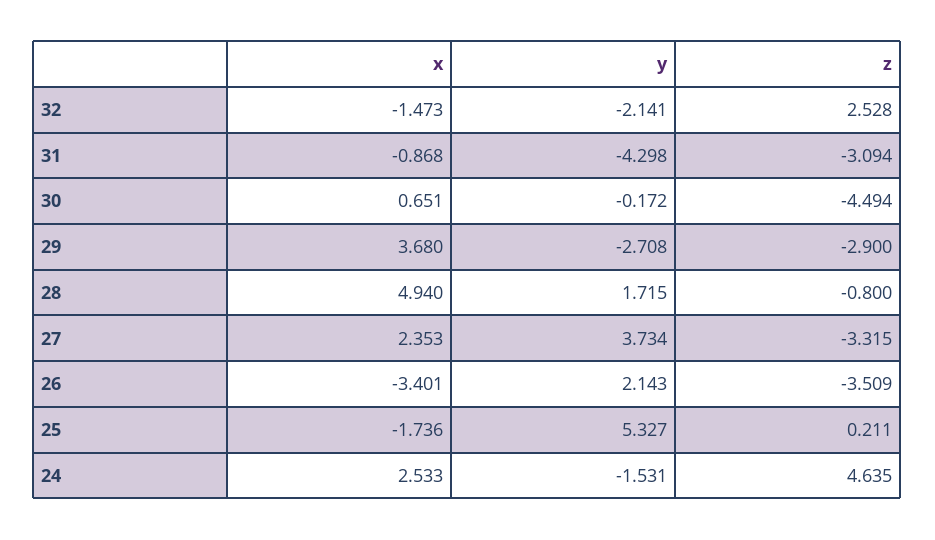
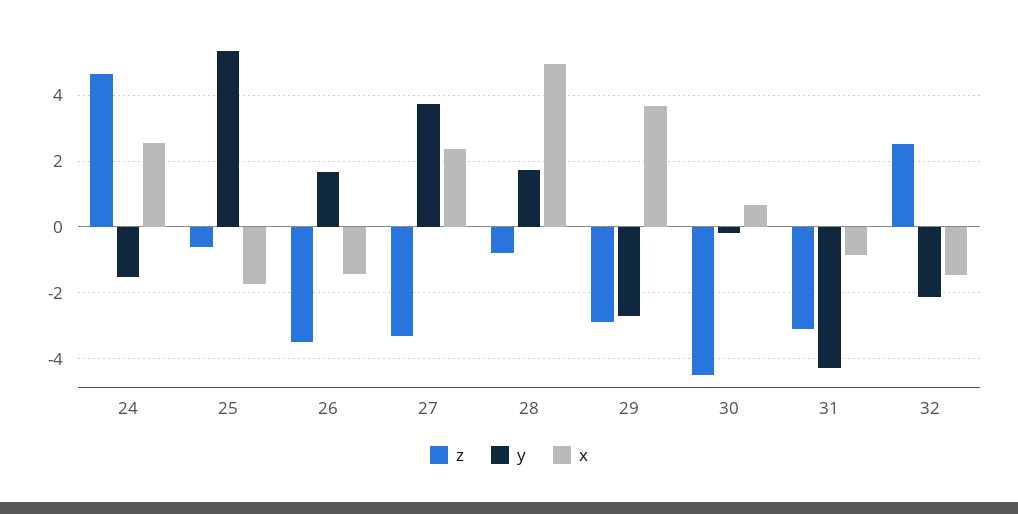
  {
    "x": {
      "32": -1.473,
      "31": -0.868,
      "30": 0.651,
      "29": 3.68,
      "28": 4.94,
      "27": 2.353,
-     "26": -3.401,
+     "26": -1.4,
      "25": -1.736,
      "24": 2.533
    },
    "y": {
      "32": -2.141,
      "31": -4.298,
      "30": -0.172,
      "29": -2.708,
      "28": 1.715,
      "27": 3.734,
-     "26": 2.143,
+     "26": 1.6,
      "25": 5.327,
      "24": -1.531
    },
    "z": {
      "32": 2.528,
      "31": -3.094,
      "30": -4.494,
      "29": -2.9,
      "28": -0.8,
      "27": -3.315,
      "26": -3.509,
-     "25": 0.211,
+     "25": -0.6,
      "24": 4.635
    }
  }

